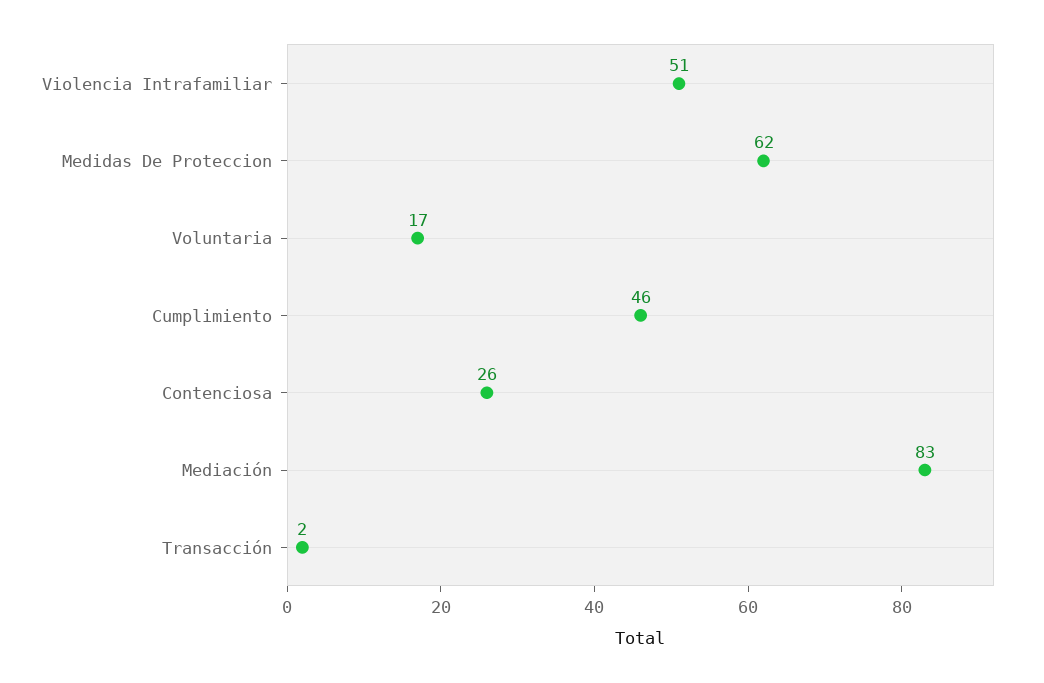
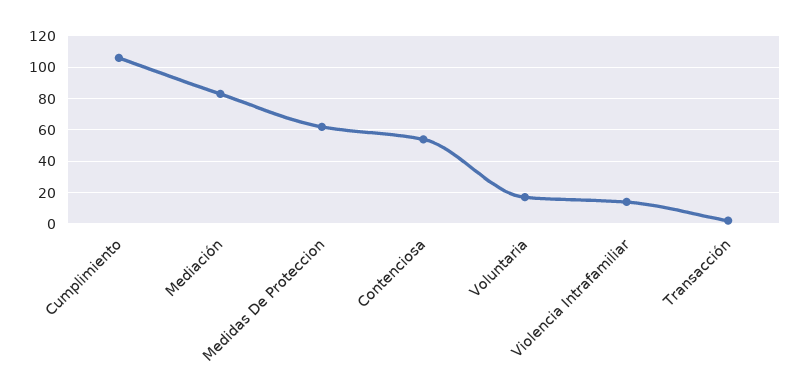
  {
-   "Violencia Intrafamiliar": 51,
+   "Violencia Intrafamiliar": 15,
    "Medidas De Proteccion": 62,
    "Voluntaria": 17,
-   "Cumplimiento": 46,
+   "Cumplimiento": 105,
-   "Contenciosa": 26,
+   "Contenciosa": 55,
    "Mediación": 83,
    "Transacción": 2
  }

